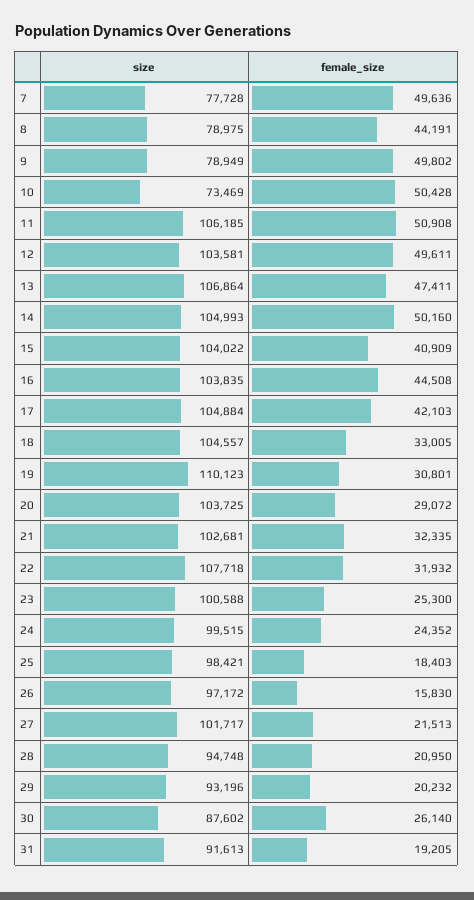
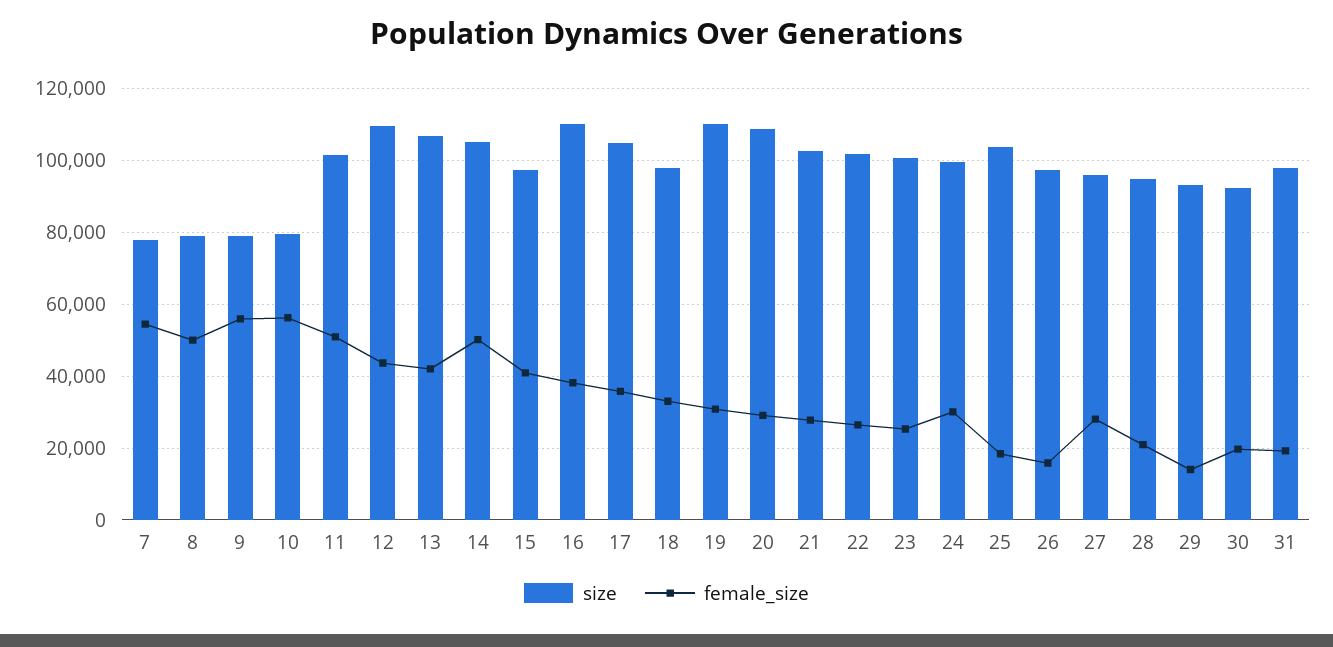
  {
    "size": {
      "7": 77728,
      "8": 78975,
      "9": 78949,
-     "10": 73469,
+     "10": 80000,
-     "11": 106185,
+     "11": 102000,
-     "12": 103581,
+     "12": 110000,
      "13": 106864,
      "14": 104993,
-     "15": 104022,
+     "15": 98000,
-     "16": 103835,
+     "16": 110000,
      "17": 104884,
-     "18": 104557,
+     "18": 98000,
      "19": 110123,
-     "20": 103725,
+     "20": 108000,
      "21": 102681,
-     "22": 107718,
+     "22": 102000,
      "23": 100588,
      "24": 99515,
-     "25": 98421,
+     "25": 104000,
      "26": 97172,
-     "27": 101717,
+     "27": 96000,
      "28": 94748,
      "29": 93196,
-     "30": 87602,
+     "30": 92000,
-     "31": 91613
+     "31": 98000
    },
    "female_size": {
-     "7": 49636,
+     "7": 54000,
-     "8": 44191,
+     "8": 50000,
-     "9": 49802,
+     "9": 56000,
-     "10": 50428,
+     "10": 56000,
      "11": 50908,
-     "12": 49611,
+     "12": 44000,
-     "13": 47411,
+     "13": 42000,
      "14": 50160,
      "15": 40909,
-     "16": 44508,
+     "16": 38000,
-     "17": 42103,
+     "17": 36000,
      "18": 33005,
      "19": 30801,
      "20": 29072,
-     "21": 32335,
+     "21": 28000,
-     "22": 31932,
+     "22": 26000,
      "23": 25300,
-     "24": 24352,
+     "24": 30000,
      "25": 18403,
      "26": 15830,
-     "27": 21513,
+     "27": 28000,
      "28": 20950,
-     "29": 20232,
+     "29": 14000,
-     "30": 26140,
+     "30": 20000,
      "31": 19205
    }
  }

